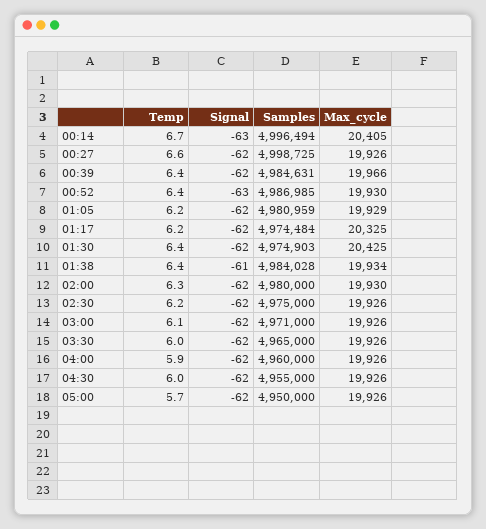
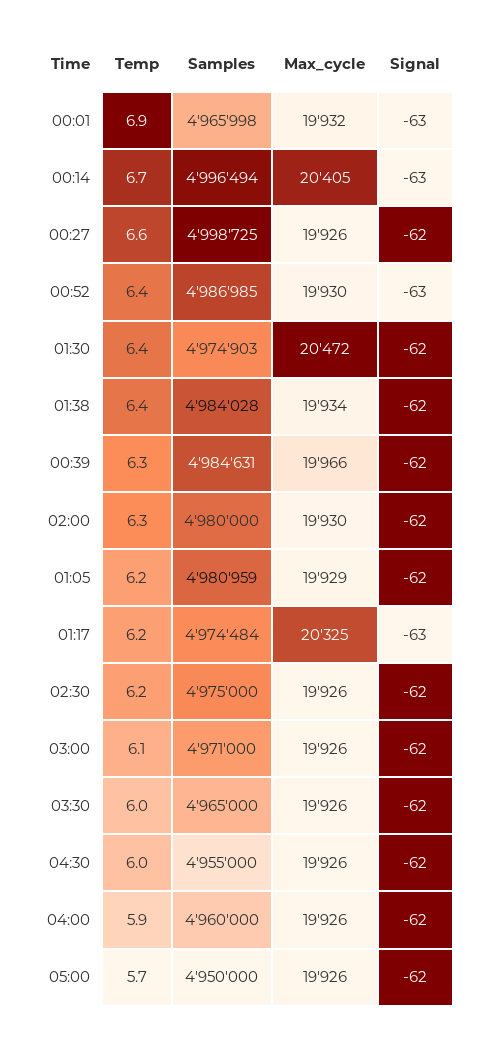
  {
    "Temp": {
      "00:14": 6.7,
      "00:27": 6.6,
-     "00:39": 6.4,
+     "00:39": 6.3,
      "00:52": 6.4,
      "01:05": 6.2,
      "01:17": 6.2,
      "01:30": 6.4,
      "01:38": 6.4,
      "02:00": 6.3,
      "02:30": 6.2,
      "03:00": 6.1,
      "03:30": 6,
      "04:00": 5.9,
      "04:30": 6,
-     "05:00": 5.7
+     "05:00": 5.7,
+     "00:01": 6.9
    },
    "Signal": {
      "00:14": -63,
      "00:27": -62,
      "00:39": -62,
      "00:52": -63,
      "01:05": -62,
-     "01:17": -62,
+     "01:17": -63,
      "01:30": -62,
-     "01:38": -61,
+     "01:38": -62,
      "02:00": -62,
      "02:30": -62,
      "03:00": -62,
      "03:30": -62,
      "04:00": -62,
      "04:30": -62,
-     "05:00": -62
+     "05:00": -62,
+     "00:01": -63
    },
    "Samples": {
      "00:14": 4996494,
      "00:27": 4998725,
      "00:39": 4984631,
      "00:52": 4986985,
      "01:05": 4980959,
      "01:17": 4974484,
      "01:30": 4974903,
      "01:38": 4984028,
      "02:00": 4980000,
      "02:30": 4975000,
      "03:00": 4971000,
      "03:30": 4965000,
      "04:00": 4960000,
      "04:30": 4955000,
-     "05:00": 4950000
+     "05:00": 4950000,
+     "00:01": 4965998
    },
    "Max_cycle": {
      "00:14": 20405,
      "00:27": 19926,
      "00:39": 19966,
      "00:52": 19930,
      "01:05": 19929,
      "01:17": 20325,
-     "01:30": 20425,
+     "01:30": 20472,
      "01:38": 19934,
      "02:00": 19930,
      "02:30": 19926,
      "03:00": 19926,
      "03:30": 19926,
      "04:00": 19926,
      "04:30": 19926,
-     "05:00": 19926
+     "05:00": 19926,
+     "00:01": 19932
    }
  }

